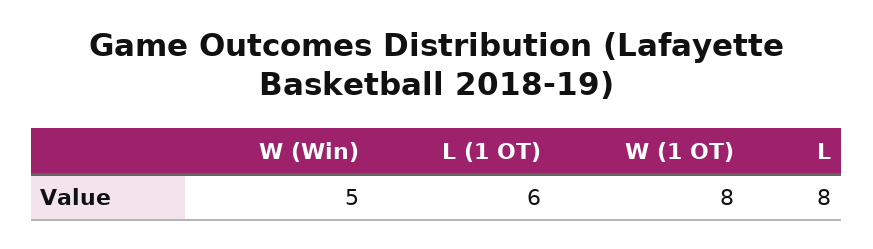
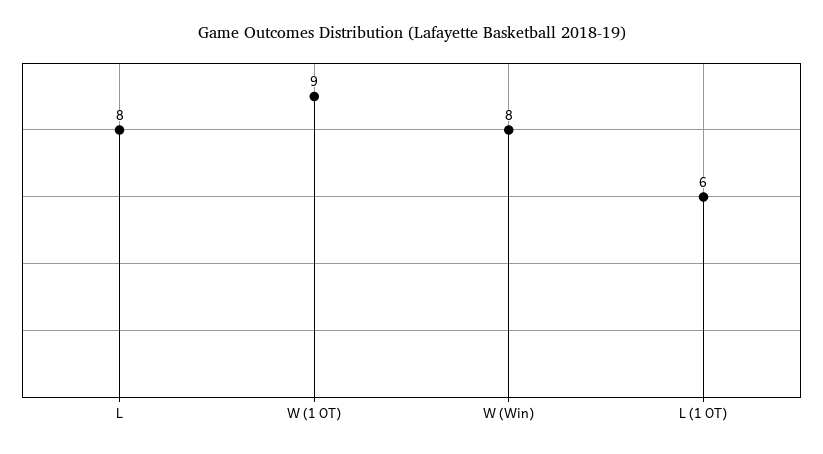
  {
-   "W (Win)": 5,
+   "W (Win)": 8,
    "L (1 OT)": 6,
-   "W (1 OT)": 8,
+   "W (1 OT)": 9,
    "L": 8
  }

